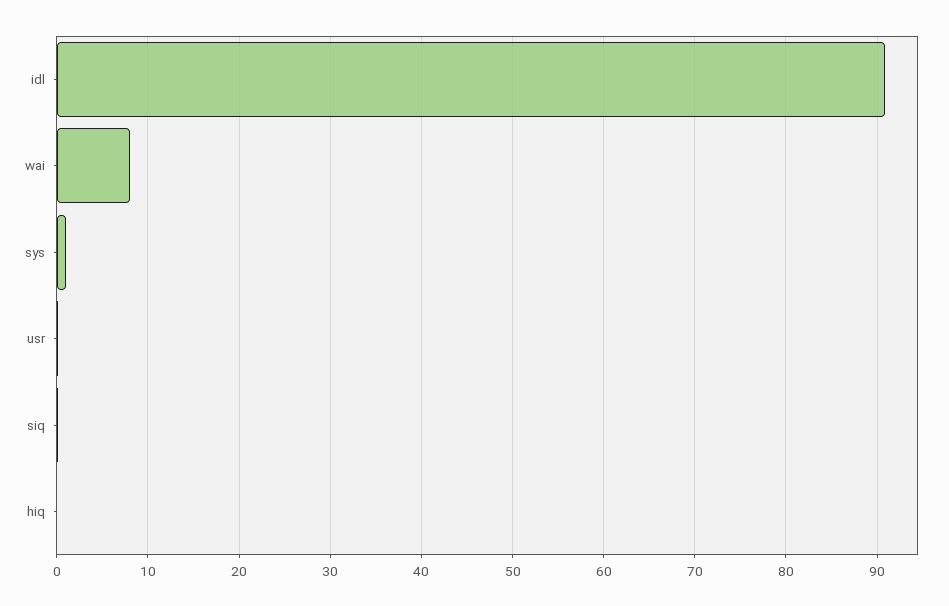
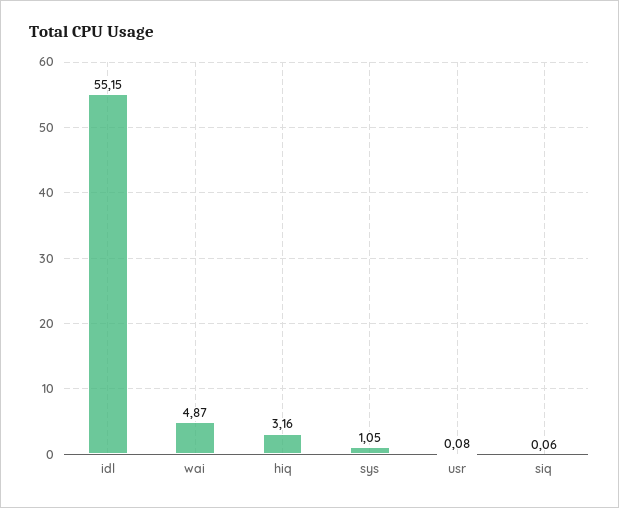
  {
-   "idl": 91,
+   "idl": 55.15,
-   "wai": 8,
+   "wai": 4.87,
    "sys": 1.05,
    "usr": 0.08,
    "siq": 0.06,
-   "hiq": 0
+   "hiq": 3.16
  }

